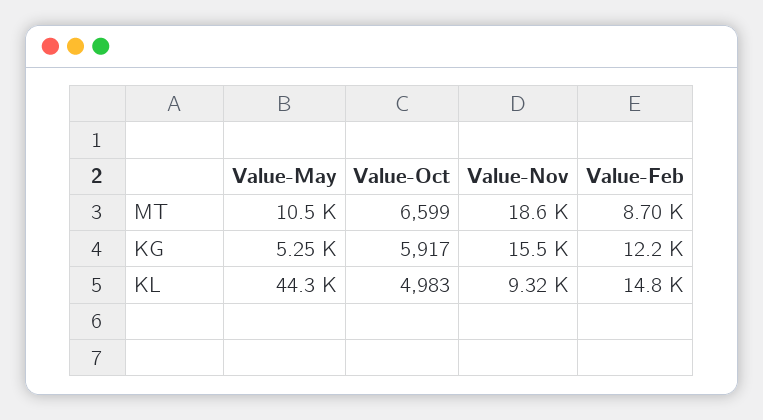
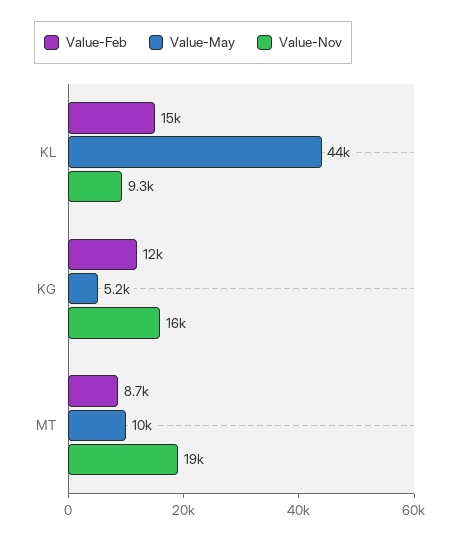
  {
    "Value-May": {
      "MT": 10500,
      "KG": 5250,
      "KL": 44300
    },
-   "Value-Oct": {
-     "MT": 6599,
-     "KG": 5917,
-     "KL": 4983
-   },
    "Value-Nov": {
      "MT": 18600,
      "KG": 15500,
      "KL": 9320
    },
    "Value-Feb": {
      "MT": 8700,
      "KG": 12200,
      "KL": 14800
    }
  }

